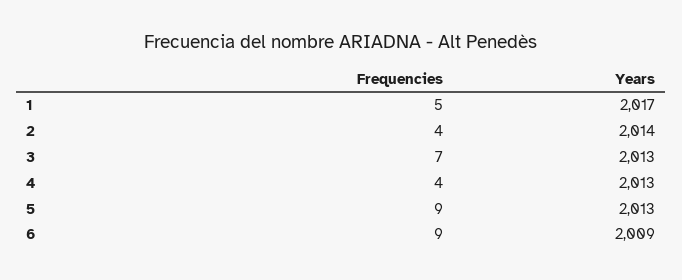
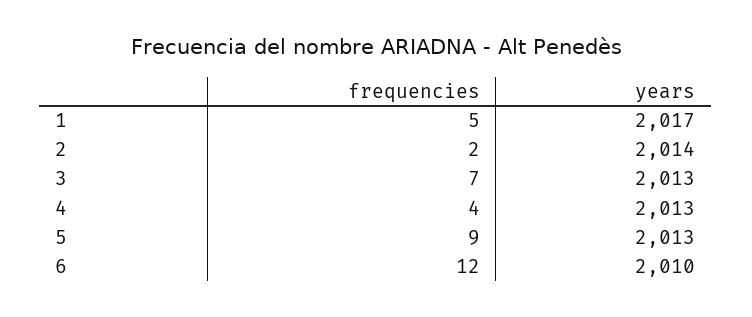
  {
    "Frequencies": {
      "1": 5,
-     "2": 4,
+     "2": 2,
      "3": 7,
      "4": 4,
      "5": 9,
-     "6": 9
+     "6": 12
    },
    "Years": {
      "1": 2017,
      "2": 2014,
      "3": 2013,
      "4": 2013,
      "5": 2013,
-     "6": 2009
+     "6": 2010
    }
  }

